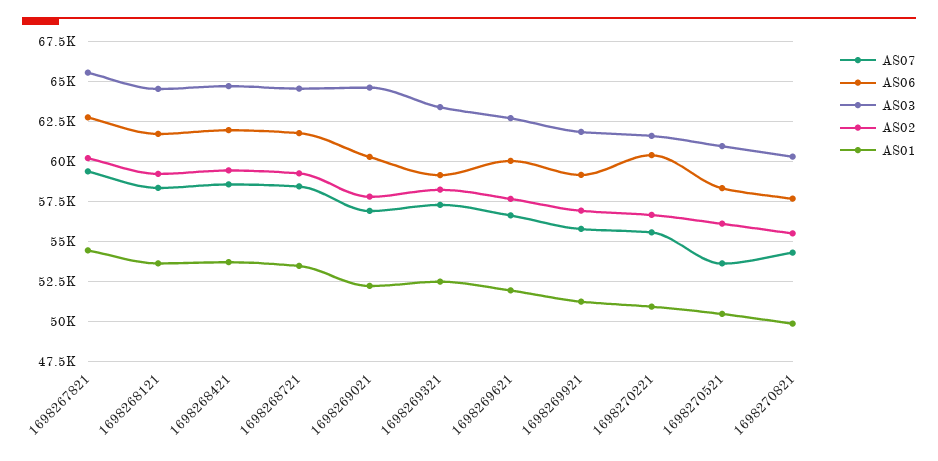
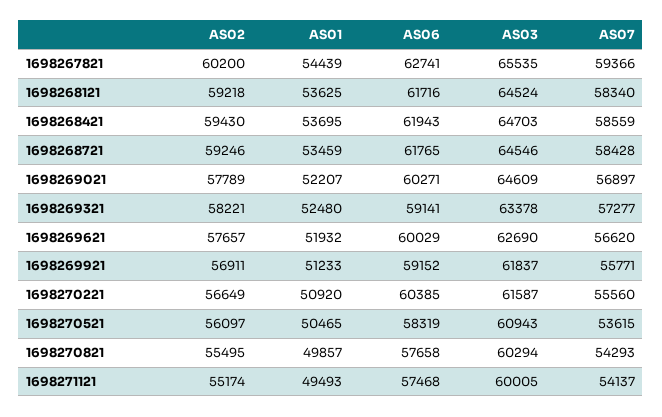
  {
    "AS07": {
      "1698267821": 59366,
      "1698268121": 58340,
      "1698268421": 58559,
      "1698268721": 58428,
      "1698269021": 56897,
      "1698269321": 57277,
      "1698269621": 56620,
      "1698269921": 55771,
      "1698270221": 55560,
      "1698270521": 53615,
-     "1698270821": 54293
+     "1698270821": 54293,
+     "1698271121": 54137
    },
    "AS06": {
      "1698267821": 62741,
      "1698268121": 61716,
      "1698268421": 61943,
      "1698268721": 61765,
      "1698269021": 60271,
      "1698269321": 59141,
      "1698269621": 60029,
      "1698269921": 59152,
      "1698270221": 60385,
      "1698270521": 58319,
-     "1698270821": 57658
+     "1698270821": 57658,
+     "1698271121": 57468
    },
    "AS03": {
      "1698267821": 65535,
      "1698268121": 64524,
      "1698268421": 64703,
      "1698268721": 64546,
      "1698269021": 64609,
      "1698269321": 63378,
      "1698269621": 62690,
      "1698269921": 61837,
      "1698270221": 61587,
      "1698270521": 60943,
-     "1698270821": 60294
+     "1698270821": 60294,
+     "1698271121": 60005
    },
    "AS02": {
      "1698267821": 60200,
      "1698268121": 59218,
      "1698268421": 59430,
      "1698268721": 59246,
      "1698269021": 57789,
      "1698269321": 58221,
      "1698269621": 57657,
      "1698269921": 56911,
      "1698270221": 56649,
      "1698270521": 56097,
-     "1698270821": 55495
+     "1698270821": 55495,
+     "1698271121": 55174
    },
    "AS01": {
      "1698267821": 54439,
      "1698268121": 53625,
      "1698268421": 53695,
      "1698268721": 53459,
      "1698269021": 52207,
      "1698269321": 52480,
      "1698269621": 51932,
      "1698269921": 51233,
      "1698270221": 50920,
      "1698270521": 50465,
-     "1698270821": 49857
+     "1698270821": 49857,
+     "1698271121": 49493
    }
  }

